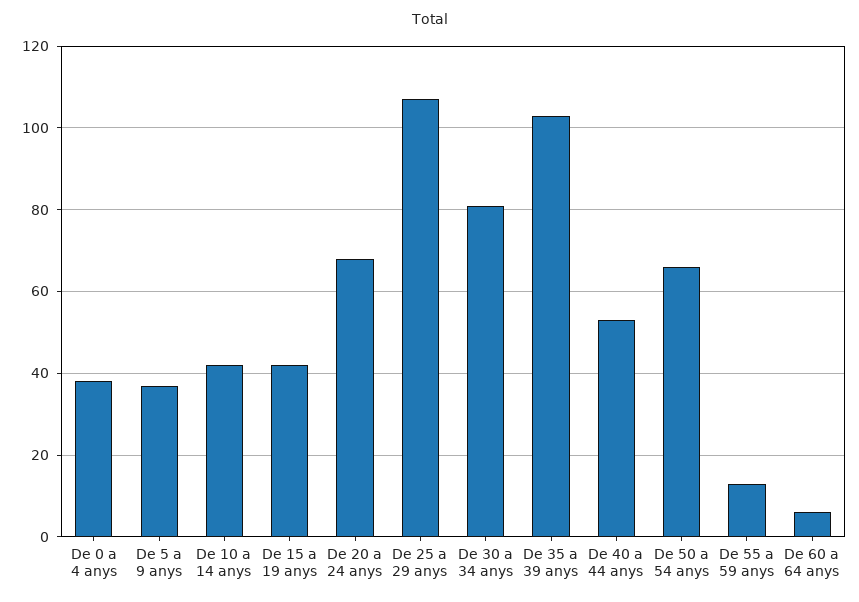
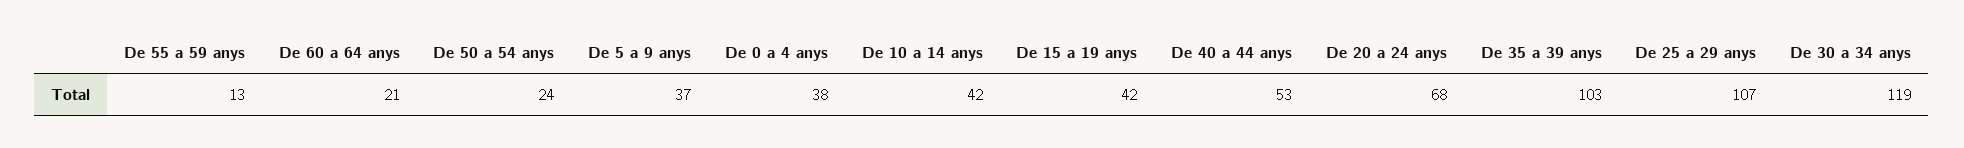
  {
    "De 0 a 4 anys": 38,
    "De 5 a 9 anys": 37,
    "De 10 a 14 anys": 42,
    "De 15 a 19 anys": 42,
    "De 20 a 24 anys": 68,
    "De 25 a 29 anys": 107,
-   "De 30 a 34 anys": 80,
+   "De 30 a 34 anys": 119,
    "De 35 a 39 anys": 103,
    "De 40 a 44 anys": 53,
-   "De 50 a 54 anys": 65,
+   "De 50 a 54 anys": 24,
    "De 55 a 59 anys": 13,
-   "De 60 a 64 anys": 5
+   "De 60 a 64 anys": 21
  }

